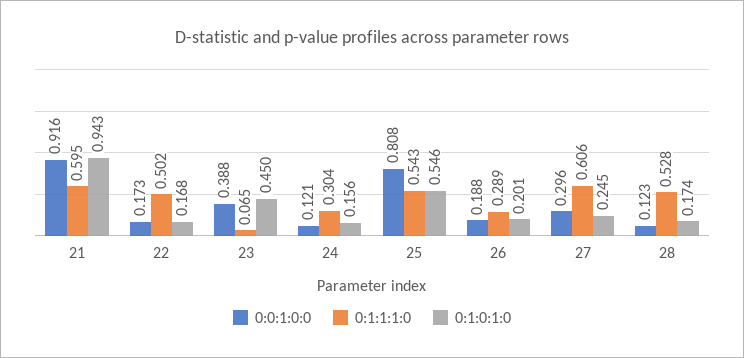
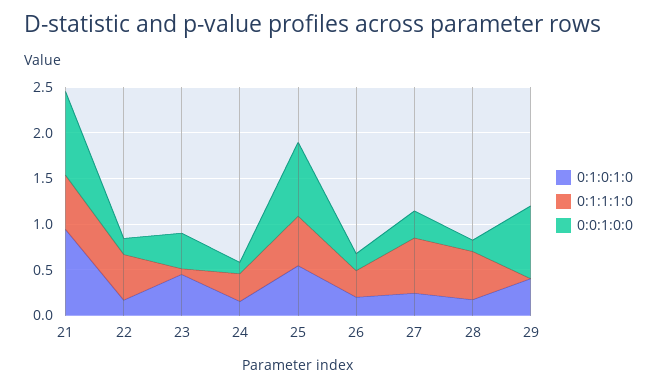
  {
    "0:0:1:0:0": {
      "21": 0.916,
      "22": 0.173,
      "23": 0.388,
      "24": 0.121,
      "25": 0.808,
      "26": 0.188,
      "27": 0.296,
-     "28": 0.123
+     "28": 0.123,
+     "29": 0.8
    },
    "0:1:1:1:0": {
      "21": 0.595,
      "22": 0.502,
      "23": 0.065,
      "24": 0.304,
      "25": 0.543,
      "26": 0.289,
      "27": 0.606,
-     "28": 0.528
+     "28": 0.528,
+     "29": 0
    },
    "0:1:0:1:0": {
      "21": 0.943,
      "22": 0.168,
      "23": 0.45,
      "24": 0.156,
      "25": 0.546,
      "26": 0.201,
      "27": 0.245,
-     "28": 0.174
+     "28": 0.174,
+     "29": 0.4
    }
  }

